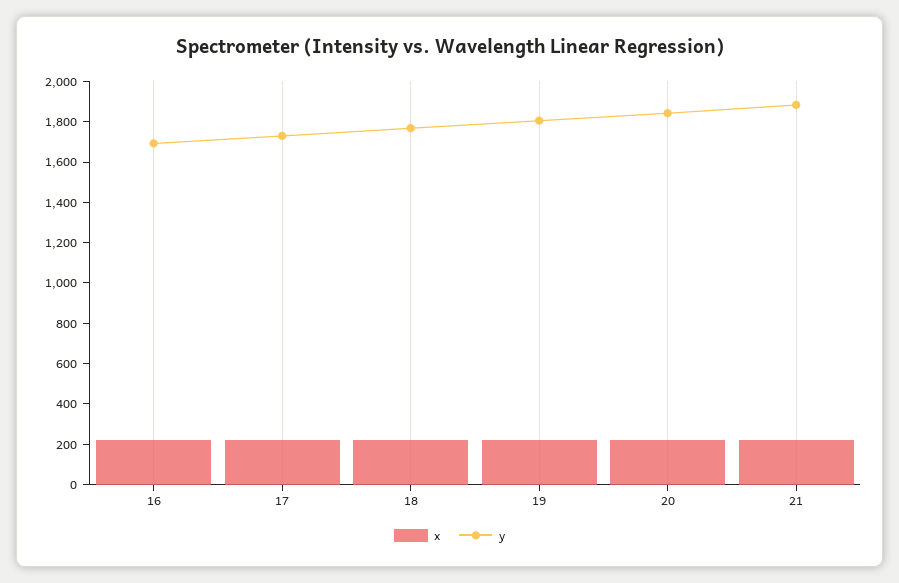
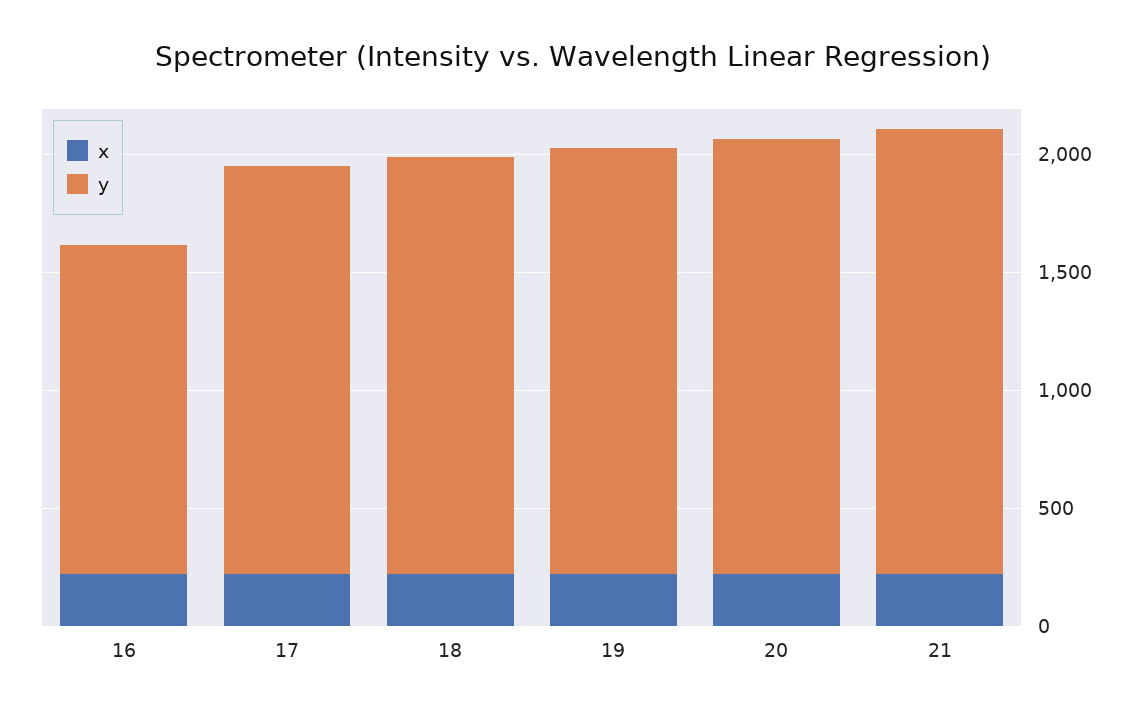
  {
    "x": {
      "16": 200,
      "17": 200,
      "18": 200,
      "19": 200,
      "20": 200,
      "21": 200
    },
    "y": {
-     "16": 1700,
+     "16": 1400,
      "17": 1750,
      "18": 1750,
      "19": 1800,
      "20": 1850,
      "21": 1900
    }
  }

